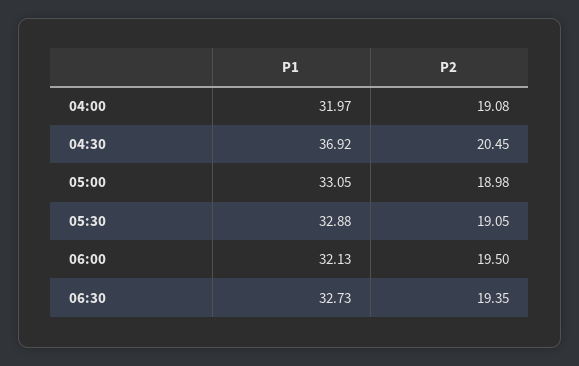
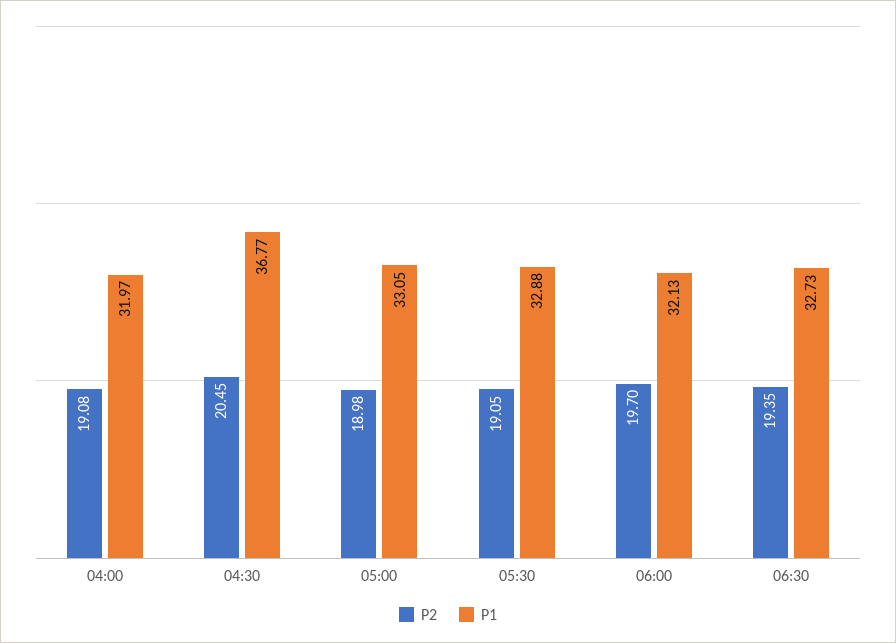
  {
    "P1": {
      "04:00": 31.97,
-     "04:30": 36.92,
+     "04:30": 36.77,
      "05:00": 33.05,
      "05:30": 32.88,
      "06:00": 32.13,
      "06:30": 32.73
    },
    "P2": {
      "04:00": 19.08,
      "04:30": 20.45,
      "05:00": 18.98,
      "05:30": 19.05,
-     "06:00": 19.5,
+     "06:00": 19.7,
      "06:30": 19.35
    }
  }

